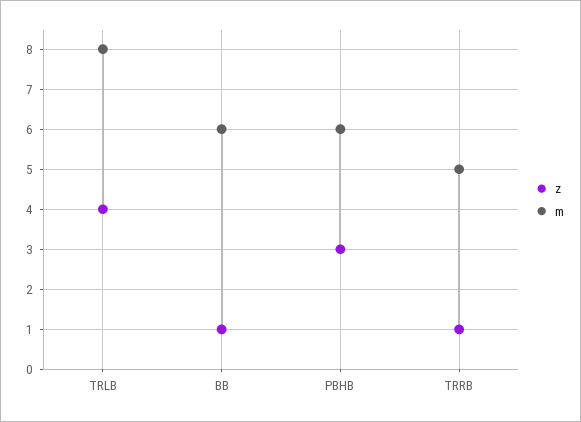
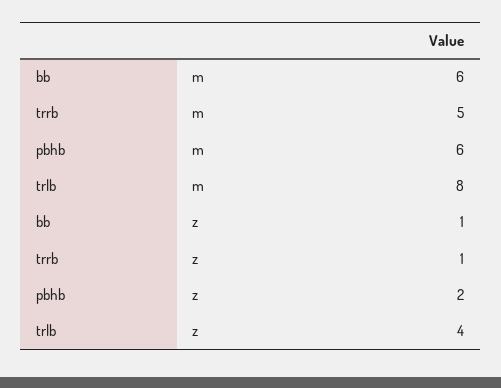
  {
    "z": {
      "TRLB": 4,
      "BB": 1,
-     "PBHB": 3,
+     "PBHB": 2,
      "TRRB": 1
    },
    "m": {
      "TRLB": 8,
      "BB": 6,
      "PBHB": 6,
      "TRRB": 5
    }
  }

